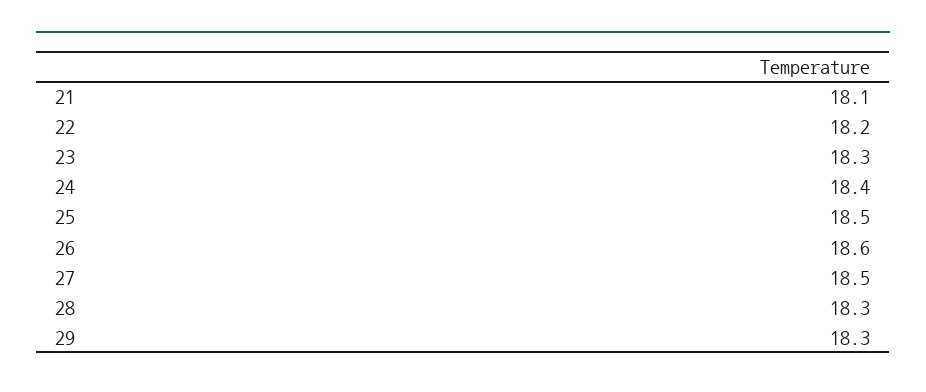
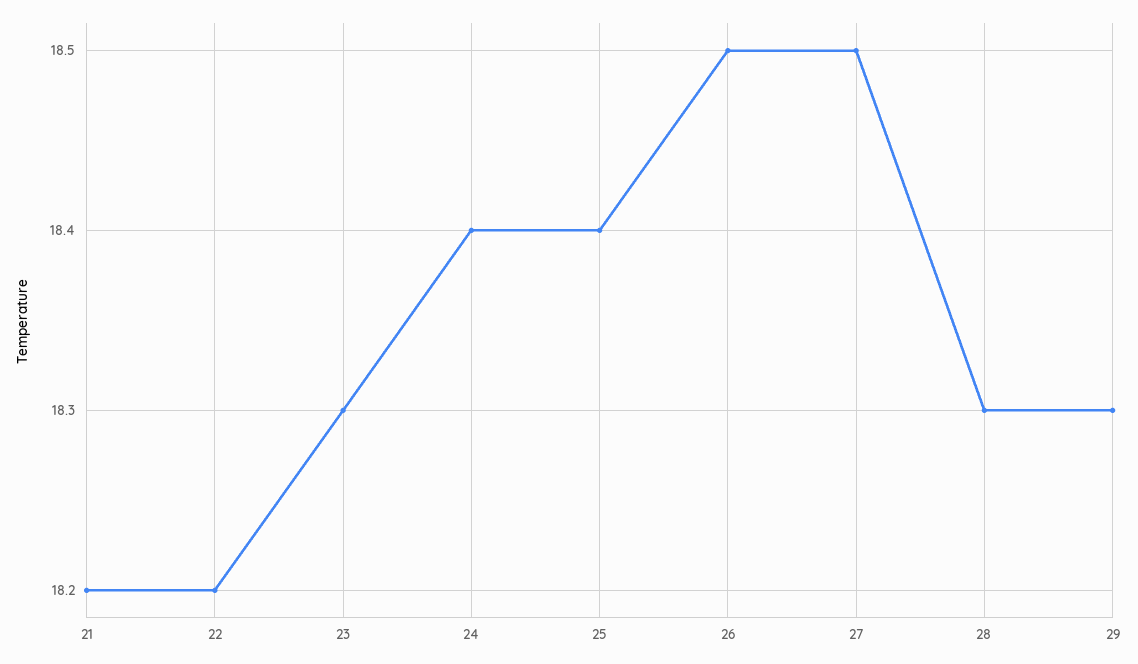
  {
-   "21": 18.1,
+   "21": 18.2,
    "22": 18.2,
    "23": 18.3,
    "24": 18.4,
-   "25": 18.5,
+   "25": 18.4,
-   "26": 18.6,
+   "26": 18.5,
    "27": 18.5,
    "28": 18.3,
    "29": 18.3
  }

